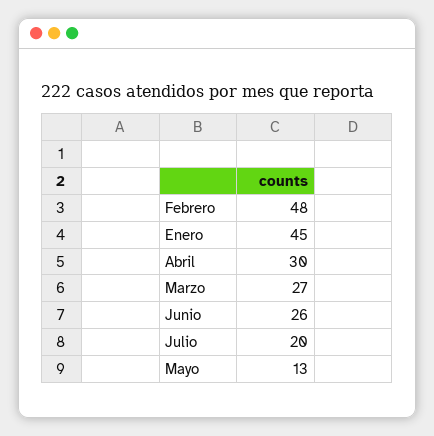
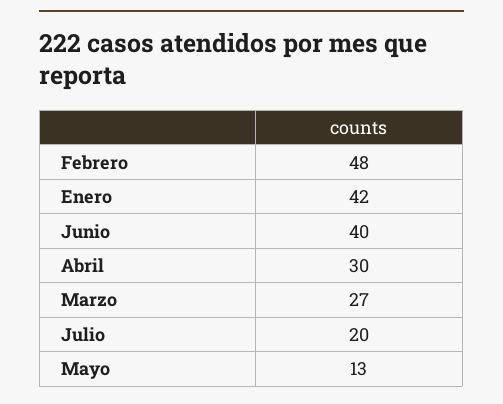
  {
    "Febrero": 48,
-   "Enero": 45,
+   "Enero": 42,
    "Abril": 30,
    "Marzo": 27,
-   "Junio": 26,
+   "Junio": 40,
    "Julio": 20,
    "Mayo": 13
  }

